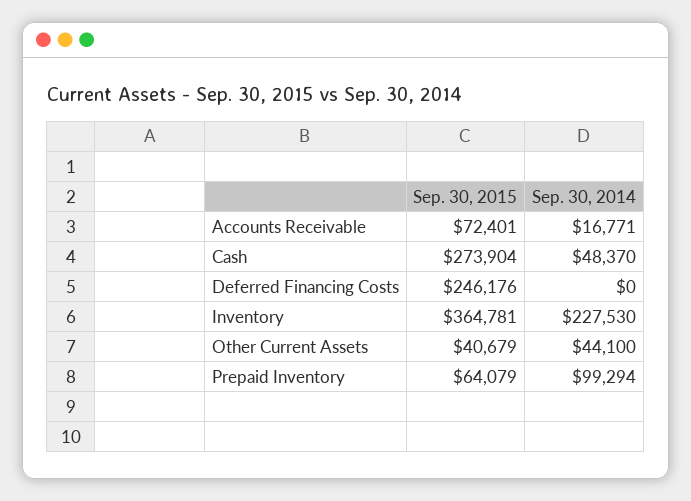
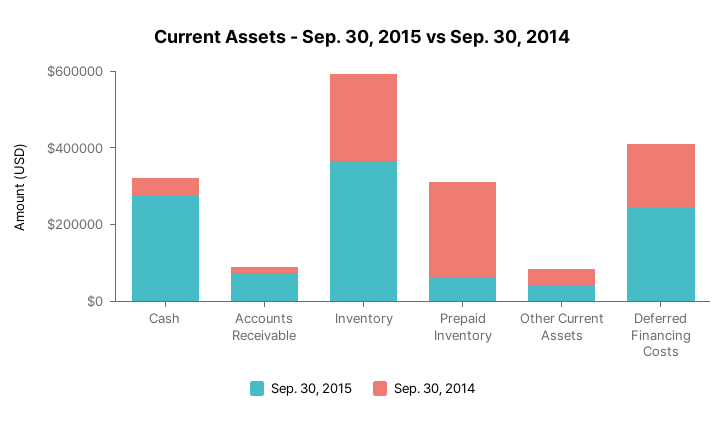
  {
    "Sep. 30, 2015": {
      "Accounts Receivable": 72401,
      "Cash": 273904,
      "Deferred Financing Costs": 246176,
      "Inventory": 364781,
      "Other Current Assets": 40679,
      "Prepaid Inventory": 64079
    },
    "Sep. 30, 2014": {
      "Accounts Receivable": 16771,
      "Cash": 48370,
-     "Deferred Financing Costs": 0,
+     "Deferred Financing Costs": 150000,
      "Inventory": 227530,
      "Other Current Assets": 44100,
-     "Prepaid Inventory": 99294
+     "Prepaid Inventory": 250000
    }
  }

